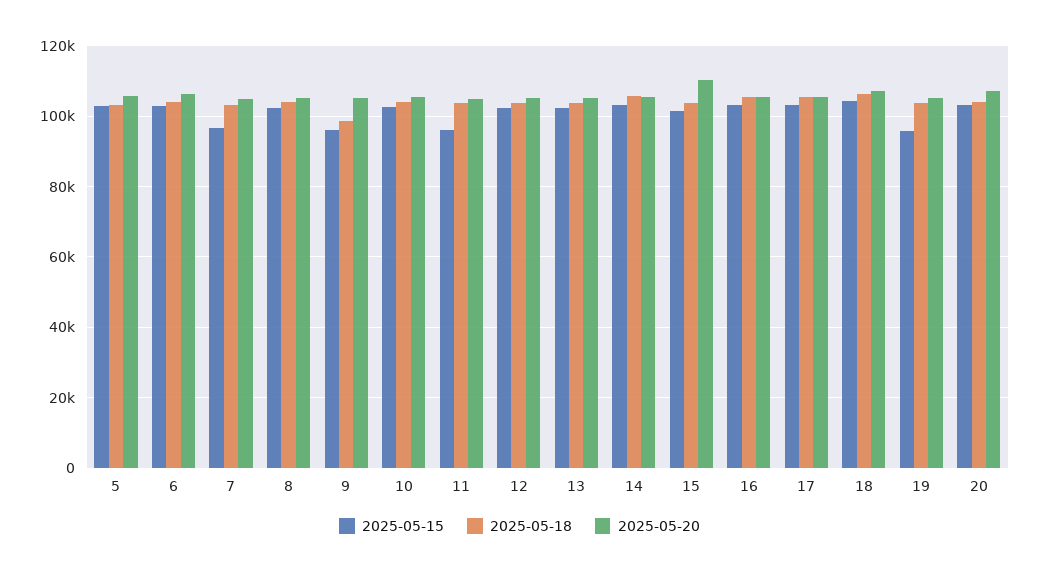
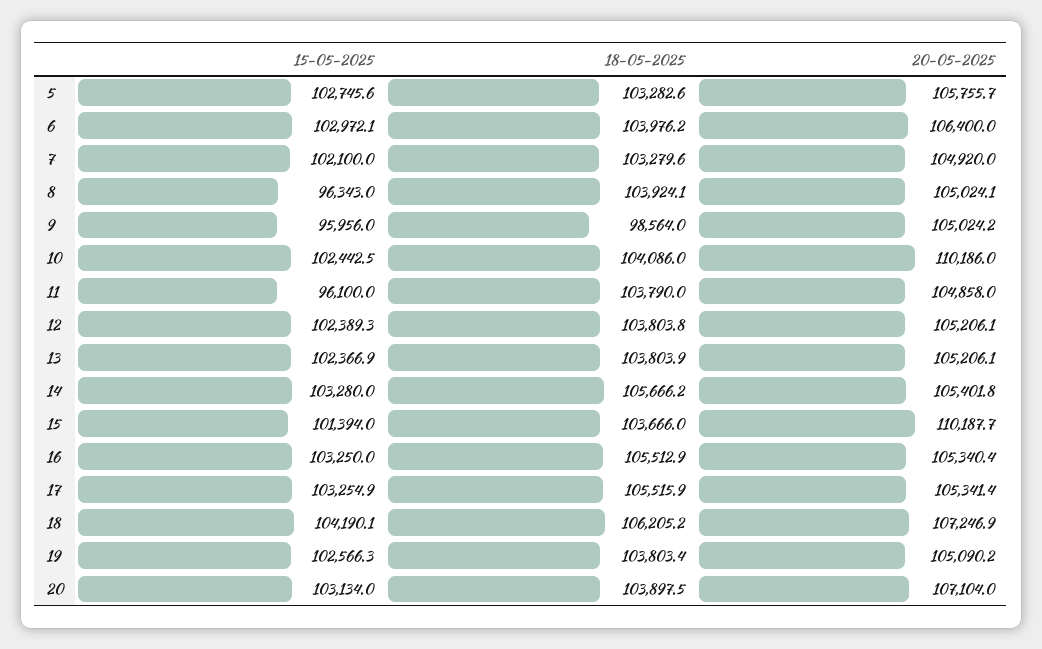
  {
    "2025-05-15": {
      "5": 102745.6,
      "6": 102972.1,
-     "7": 96000,
+     "7": 102100,
-     "8": 102000,
+     "8": 96343,
      "9": 95956,
      "10": 102442.5,
      "11": 96100,
      "12": 102389.3,
      "13": 102366.9,
      "14": 103280,
      "15": 101394,
      "16": 103250,
      "17": 103254.9,
      "18": 104190.1,
-     "19": 96000,
+     "19": 102566.3,
      "20": 103134
    },
    "2025-05-18": {
      "5": 103282.6,
      "6": 103976.2,
      "7": 103279.6,
      "8": 103924.1,
      "9": 98564,
      "10": 104086,
      "11": 103790,
      "12": 103803.8,
      "13": 103803.9,
      "14": 105666.2,
      "15": 103666,
      "16": 105512.9,
      "17": 105515.9,
      "18": 106205.2,
      "19": 103803.4,
      "20": 103897.5
    },
    "2025-05-20": {
      "5": 105755.7,
      "6": 106400,
      "7": 104920,
      "8": 105024.1,
      "9": 105024.2,
-     "10": 106000,
+     "10": 110186,
      "11": 104858,
      "12": 105206.1,
      "13": 105206.1,
      "14": 105401.8,
      "15": 110187.7,
      "16": 105340.4,
      "17": 105341.4,
      "18": 107246.9,
      "19": 105090.2,
      "20": 107104
    }
  }

